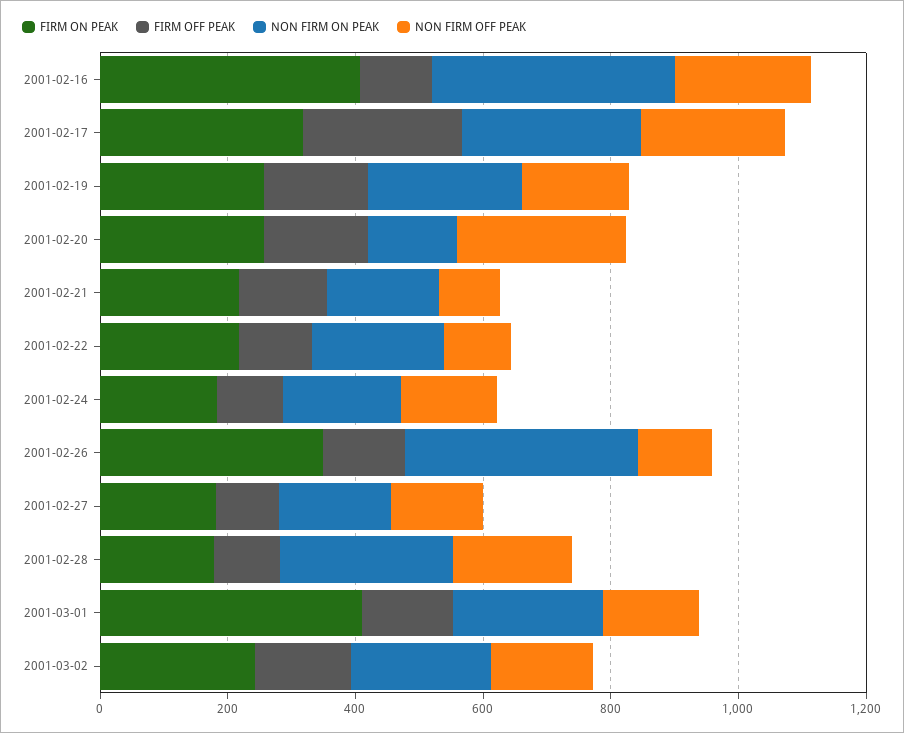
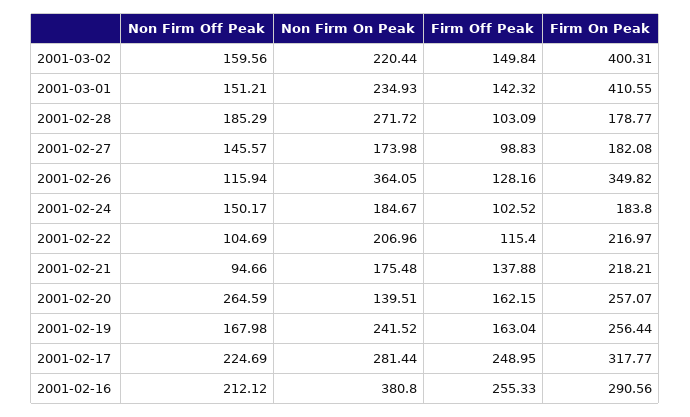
  {
    "FIRM ON PEAK": {
-     "2001-02-16": 400,
+     "2001-02-16": 290.56,
      "2001-02-17": 317.77,
      "2001-02-19": 256.44,
      "2001-02-20": 257.07,
      "2001-02-21": 218.21,
      "2001-02-22": 216.97,
      "2001-02-24": 183.8,
      "2001-02-26": 349.82,
      "2001-02-27": 182.08,
      "2001-02-28": 178.77,
      "2001-03-01": 410.55,
-     "2001-03-02": 250
+     "2001-03-02": 400.31
    },
    "FIRM OFF PEAK": {
-     "2001-02-16": 100,
+     "2001-02-16": 255.33,
      "2001-02-17": 248.95,
      "2001-02-19": 163.04,
      "2001-02-20": 162.15,
      "2001-02-21": 137.88,
      "2001-02-22": 115.4,
      "2001-02-24": 102.52,
      "2001-02-26": 128.16,
      "2001-02-27": 98.83,
      "2001-02-28": 103.09,
      "2001-03-01": 142.32,
      "2001-03-02": 149.84
    },
    "NON FIRM ON PEAK": {
      "2001-02-16": 380.8,
      "2001-02-17": 281.44,
      "2001-02-19": 241.52,
      "2001-02-20": 139.51,
      "2001-02-21": 175.48,
      "2001-02-22": 206.96,
      "2001-02-24": 184.67,
      "2001-02-26": 364.05,
      "2001-02-27": 173.98,
      "2001-02-28": 271.72,
      "2001-03-01": 234.93,
      "2001-03-02": 220.44
    },
    "NON FIRM OFF PEAK": {
      "2001-02-16": 212.12,
      "2001-02-17": 224.69,
      "2001-02-19": 167.98,
      "2001-02-20": 264.59,
      "2001-02-21": 94.66,
      "2001-02-22": 104.69,
      "2001-02-24": 150.17,
      "2001-02-26": 115.94,
      "2001-02-27": 145.57,
      "2001-02-28": 185.29,
      "2001-03-01": 151.21,
      "2001-03-02": 159.56
    }
  }

